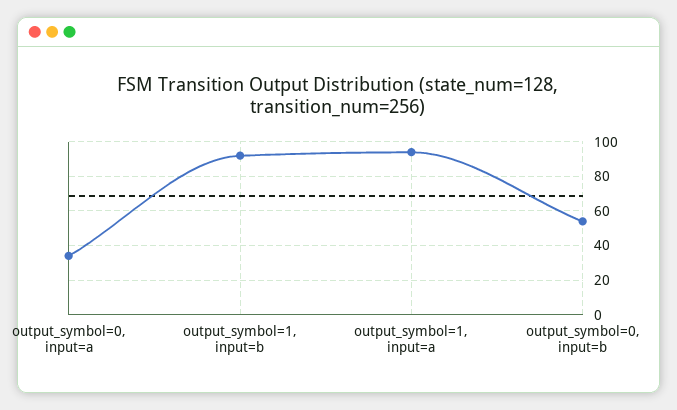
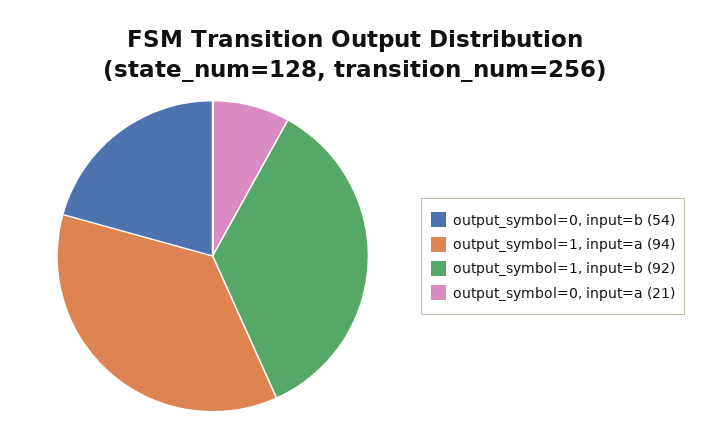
  {
-   "output_symbol=0, input=a": 35,
+   "output_symbol=0, input=a": 21,
    "output_symbol=1, input=b": 92,
    "output_symbol=1, input=a": 94,
    "output_symbol=0, input=b": 54
  }

